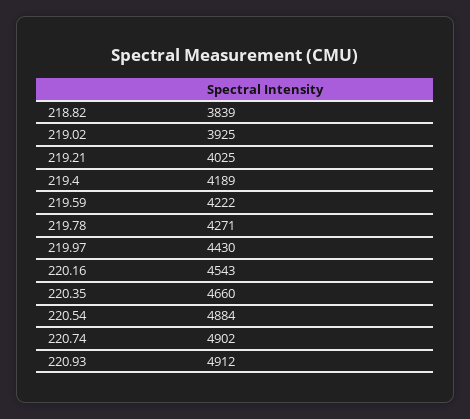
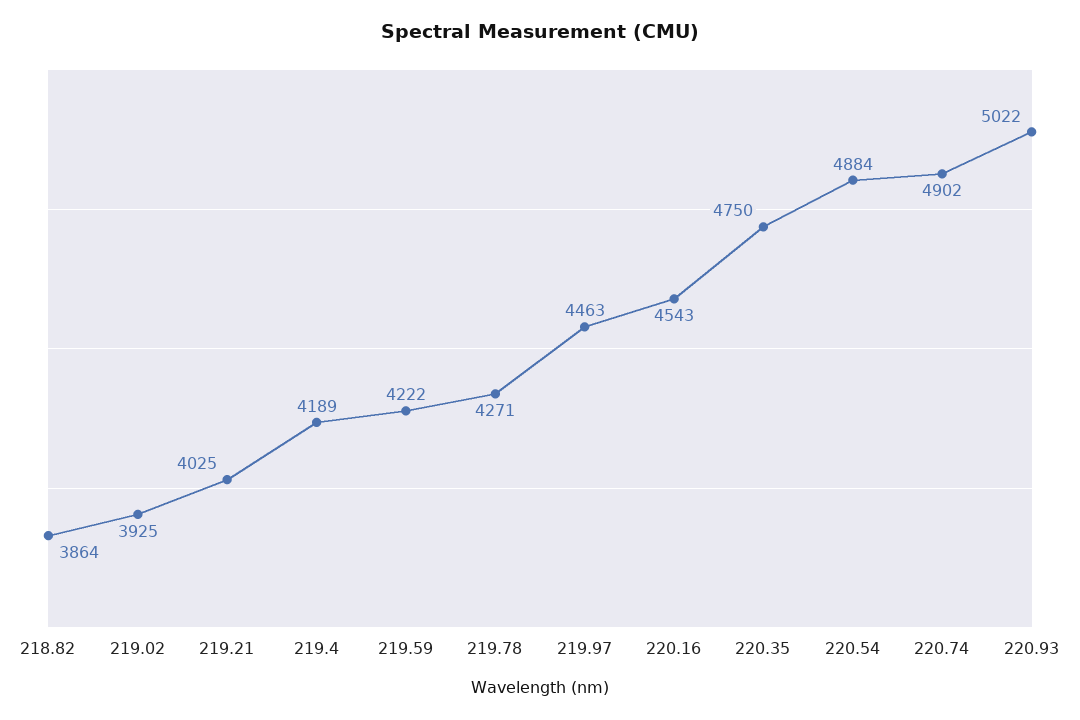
  {
-   "218.82": 3839,
+   "218.82": 3864,
    "219.02": 3925,
    "219.21": 4025,
    "219.4": 4189,
    "219.59": 4222,
    "219.78": 4271,
-   "219.97": 4430,
+   "219.97": 4463,
    "220.16": 4543,
-   "220.35": 4660,
+   "220.35": 4750,
    "220.54": 4884,
    "220.74": 4902,
-   "220.93": 4912
+   "220.93": 5022
  }

